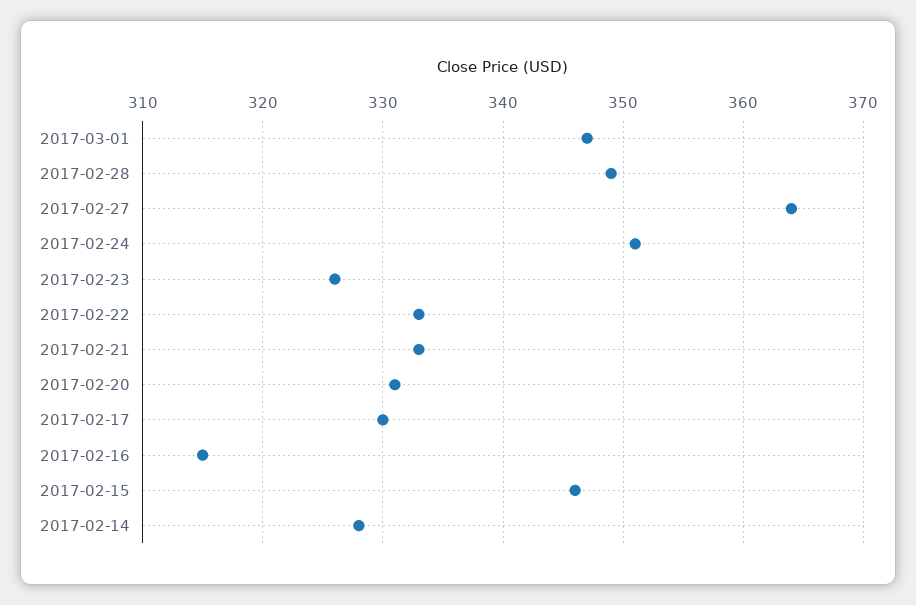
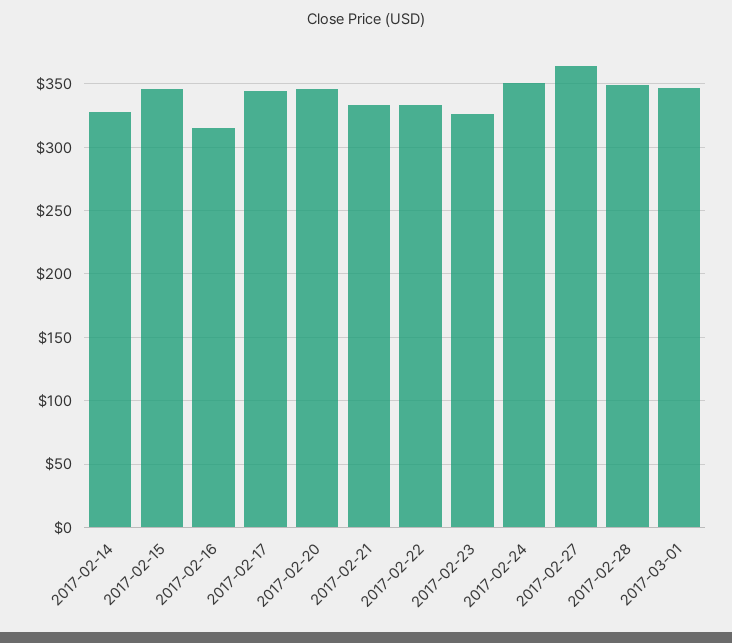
  {
    "2017-03-01": 347,
    "2017-02-28": 349,
    "2017-02-27": 364,
    "2017-02-24": 351,
    "2017-02-23": 326,
    "2017-02-22": 333,
    "2017-02-21": 333,
-   "2017-02-20": 331,
+   "2017-02-20": 345,
-   "2017-02-17": 330,
+   "2017-02-17": 345,
    "2017-02-16": 315,
    "2017-02-15": 346,
    "2017-02-14": 328
  }

